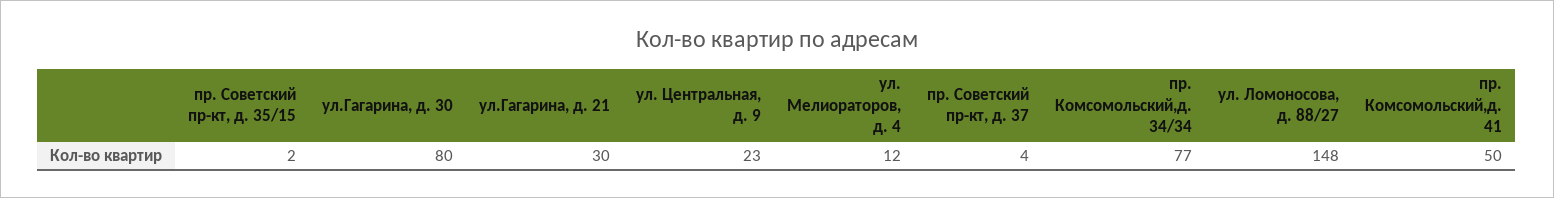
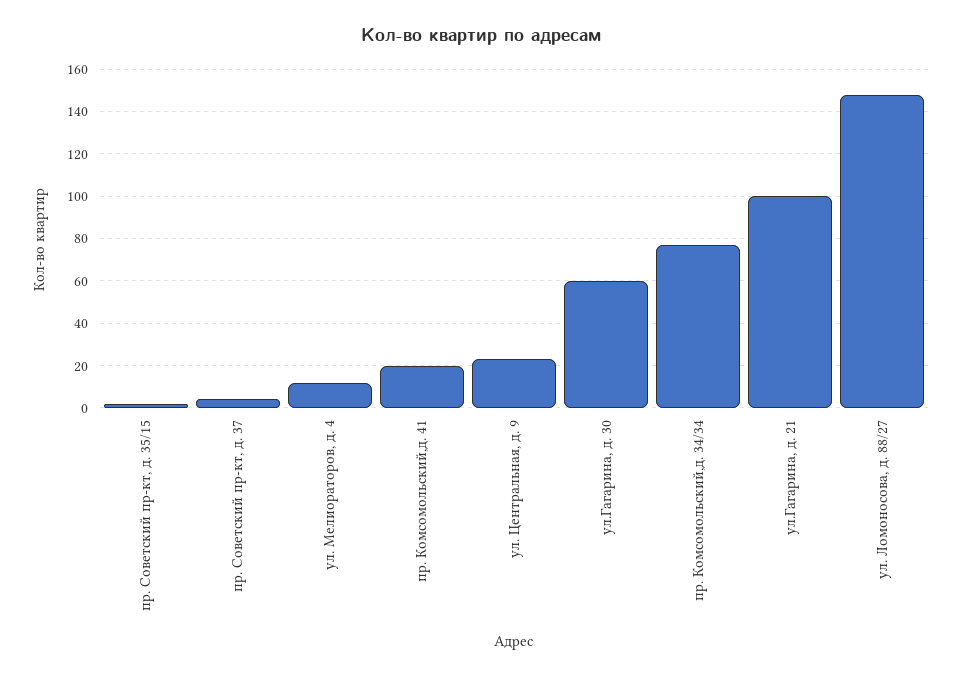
  {
    "пр. Советский пр-кт, д. 35/15": 2,
-   "ул.Гагарина, д. 30": 80,
+   "ул.Гагарина, д. 30": 60,
-   "ул.Гагарина, д. 21": 30,
+   "ул.Гагарина, д. 21": 100,
    "ул. Центральная, д. 9": 23,
    "ул. Мелиораторов, д. 4": 12,
    "пр. Советский пр-кт, д. 37": 4,
    "пр. Комсомольский,д. 34/34": 77,
    "ул. Ломоносова, д. 88/27": 148,
-   "пр. Комсомольский,д. 41": 50
+   "пр. Комсомольский,д. 41": 20
  }

